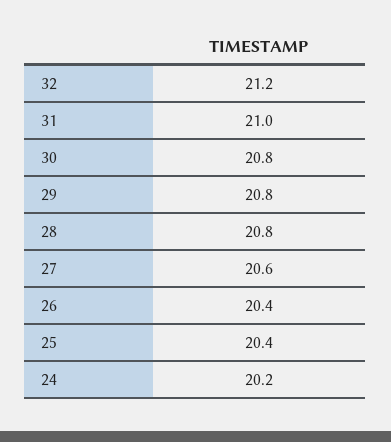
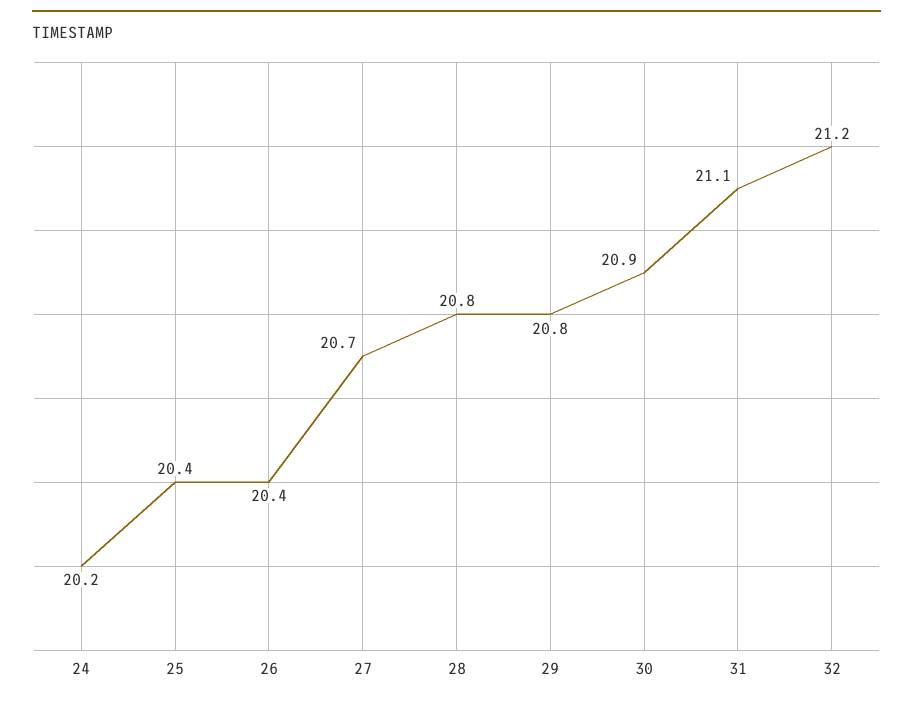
  {
    "32": 21.2,
-   "31": 21,
+   "31": 21.1,
-   "30": 20.8,
+   "30": 20.9,
    "29": 20.8,
    "28": 20.8,
-   "27": 20.6,
+   "27": 20.7,
    "26": 20.4,
    "25": 20.4,
    "24": 20.2
  }

